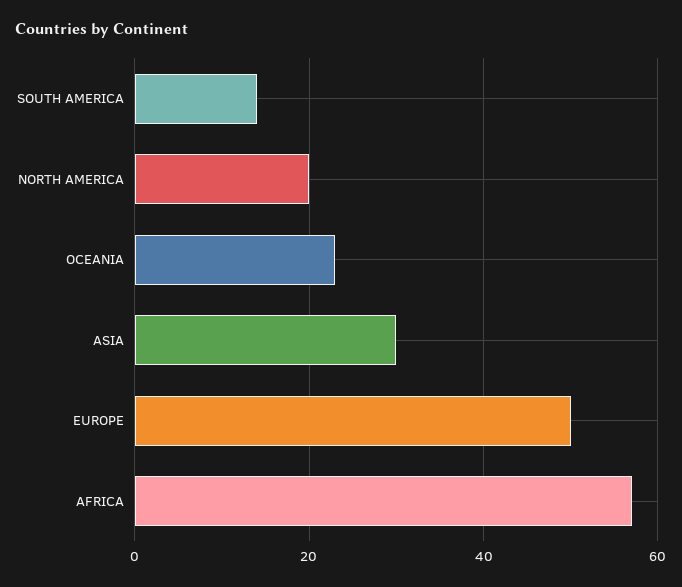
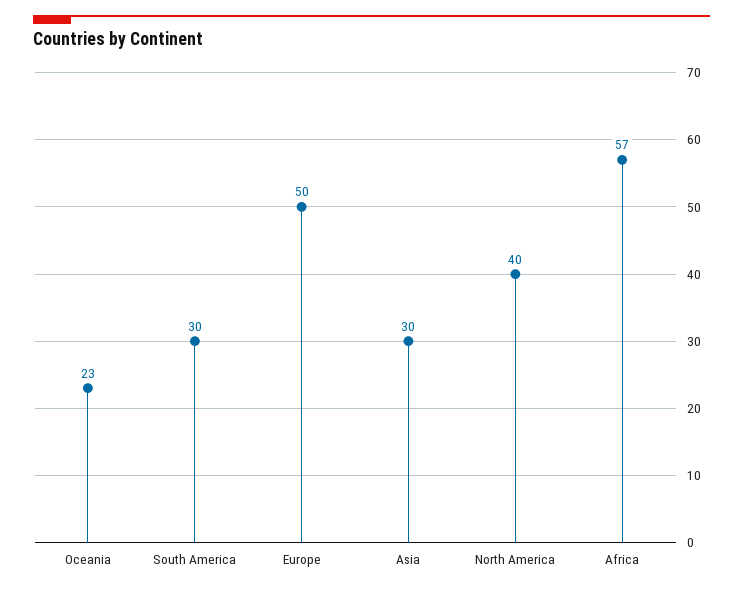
  {
-   "SOUTH AMERICA": 15,
+   "SOUTH AMERICA": 30,
-   "NORTH AMERICA": 20,
+   "NORTH AMERICA": 40,
    "OCEANIA": 23,
    "ASIA": 30,
    "EUROPE": 50,
    "AFRICA": 57
  }

